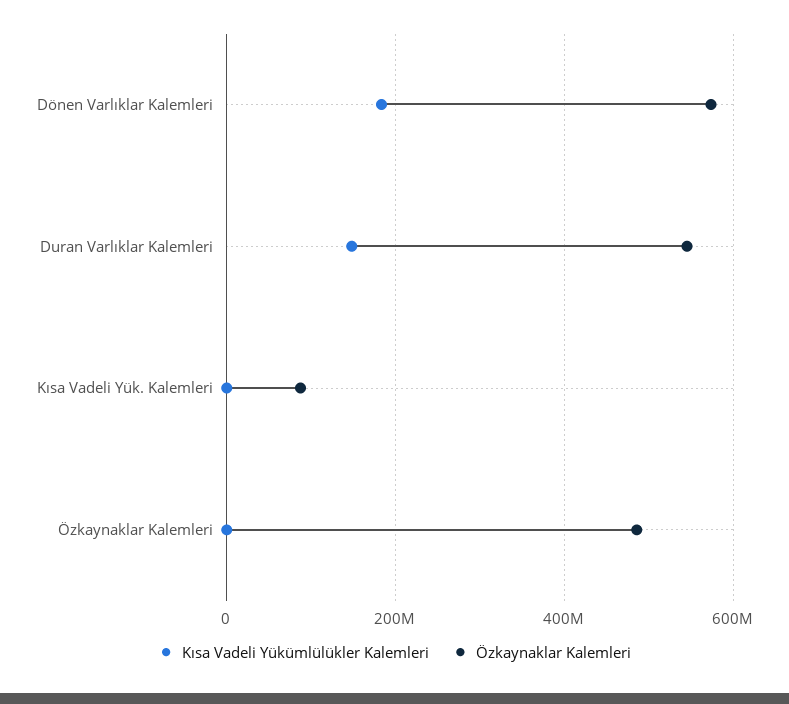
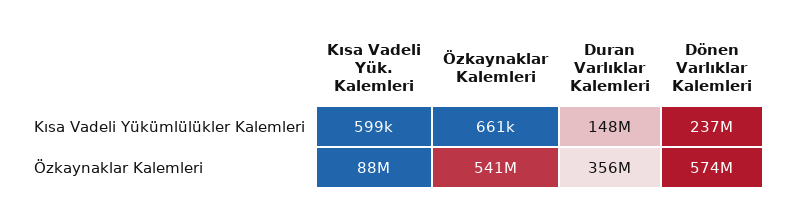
  {
    "Kısa Vadeli Yükümlülükler Kalemleri": {
-     "Dönen Varlıklar Kalemleri": 180000000,
+     "Dönen Varlıklar Kalemleri": 237000000,
      "Duran Varlıklar Kalemleri": 148000000,
      "Kısa Vadeli Yük. Kalemleri": 599000,
      "Özkaynaklar Kalemleri": 661000
    },
    "Özkaynaklar Kalemleri": {
      "Dönen Varlıklar Kalemleri": 574000000,
-     "Duran Varlıklar Kalemleri": 540000000,
+     "Duran Varlıklar Kalemleri": 356000000,
      "Kısa Vadeli Yük. Kalemleri": 88000000,
-     "Özkaynaklar Kalemleri": 480000000
+     "Özkaynaklar Kalemleri": 541000000
    }
  }

